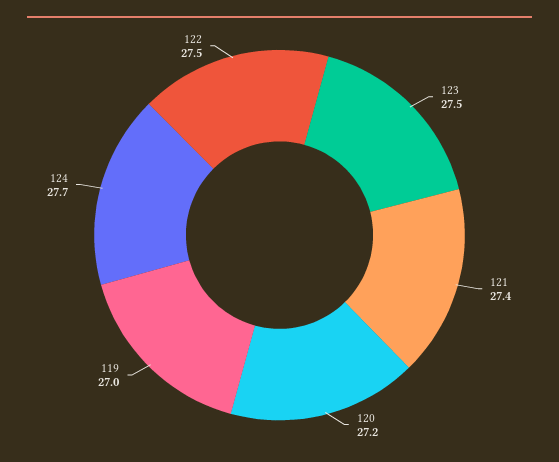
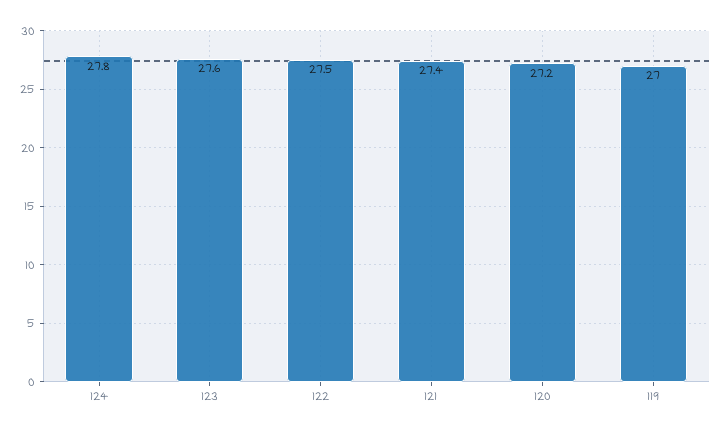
  {
-   "123": 27.5,
+   "123": 27.6,
    "121": 27.4,
    "120": 27.2,
    "119": 27,
-   "124": 27.7,
+   "124": 27.8,
    "122": 27.5
  }

